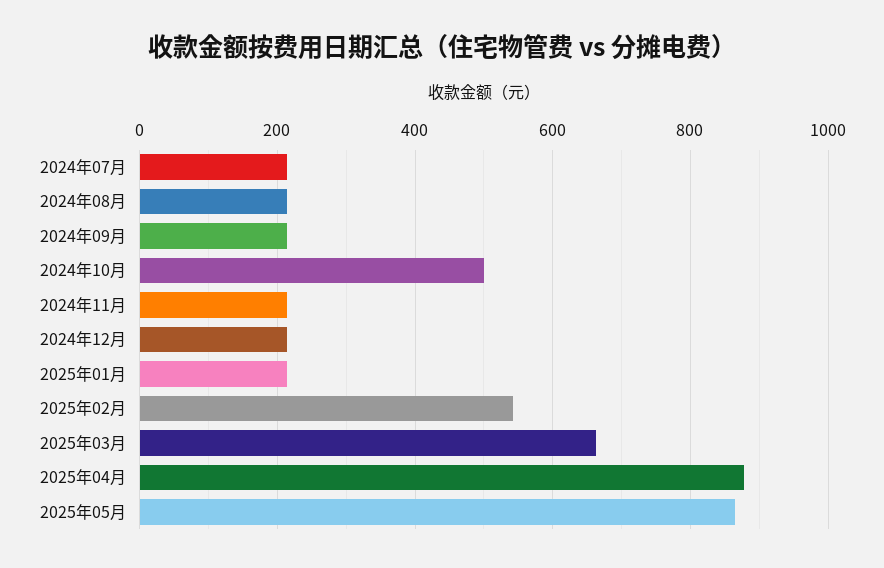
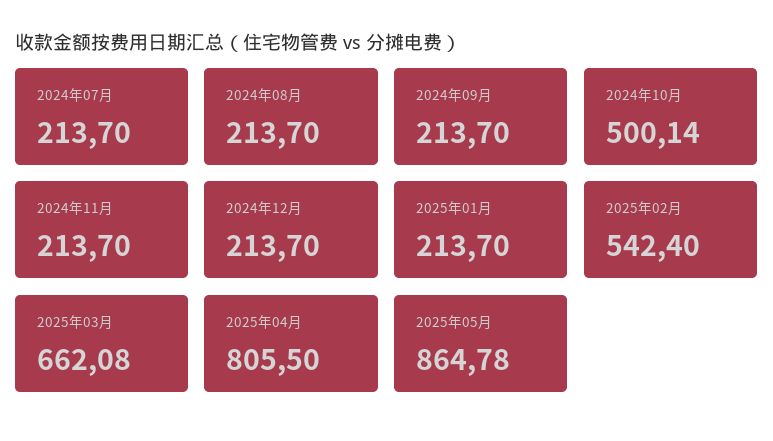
  {
    "2024年07月": 213.7,
    "2024年08月": 213.7,
    "2024年09月": 213.7,
    "2024年10月": 500.14,
    "2024年11月": 213.7,
    "2024年12月": 213.7,
    "2025年01月": 213.7,
    "2025年02月": 542.4,
    "2025年03月": 662.08,
-   "2025年04月": 880,
+   "2025年04月": 805.5,
    "2025年05月": 864.78
  }

